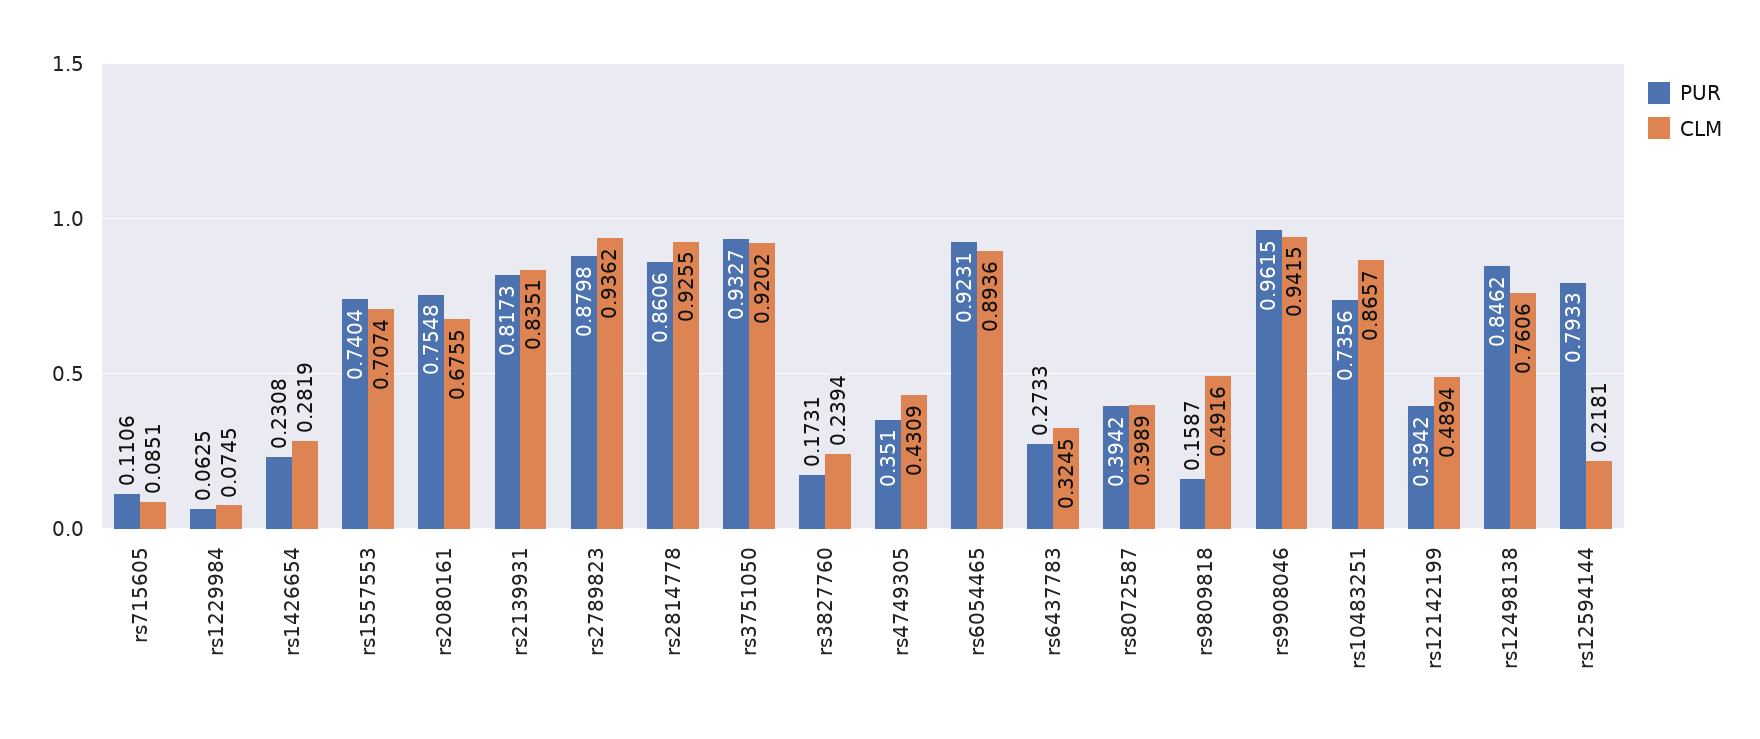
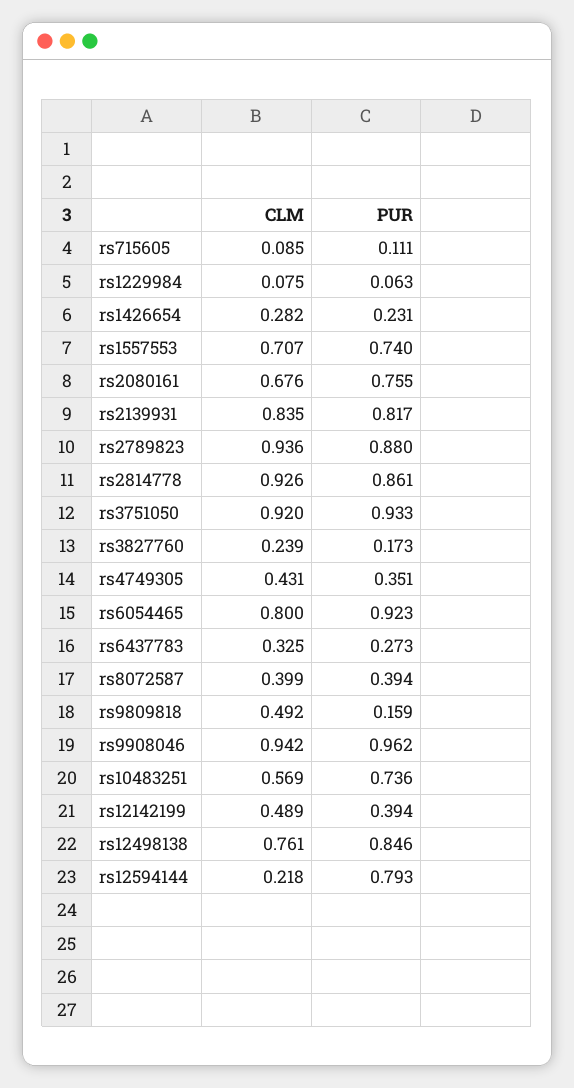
  {
    "PUR": {
      "rs715605": 0.1106,
      "rs1229984": 0.0625,
      "rs1426654": 0.2308,
      "rs1557553": 0.7404,
      "rs2080161": 0.7548,
      "rs2139931": 0.8173,
      "rs2789823": 0.8798,
      "rs2814778": 0.8606,
      "rs3751050": 0.9327,
      "rs3827760": 0.1731,
      "rs4749305": 0.351,
      "rs6054465": 0.9231,
      "rs6437783": 0.2733,
      "rs8072587": 0.3942,
      "rs9809818": 0.1587,
      "rs9908046": 0.9615,
      "rs10483251": 0.7356,
      "rs12142199": 0.3942,
      "rs12498138": 0.8462,
      "rs12594144": 0.7933
    },
    "CLM": {
      "rs715605": 0.0851,
      "rs1229984": 0.0745,
      "rs1426654": 0.2819,
      "rs1557553": 0.7074,
      "rs2080161": 0.6755,
      "rs2139931": 0.8351,
      "rs2789823": 0.9362,
      "rs2814778": 0.9255,
      "rs3751050": 0.9202,
      "rs3827760": 0.2394,
      "rs4749305": 0.4309,
-     "rs6054465": 0.8936,
+     "rs6054465": 0.8,
      "rs6437783": 0.3245,
      "rs8072587": 0.3989,
      "rs9809818": 0.4916,
      "rs9908046": 0.9415,
-     "rs10483251": 0.8657,
+     "rs10483251": 0.569,
      "rs12142199": 0.4894,
      "rs12498138": 0.7606,
      "rs12594144": 0.2181
    }
  }

